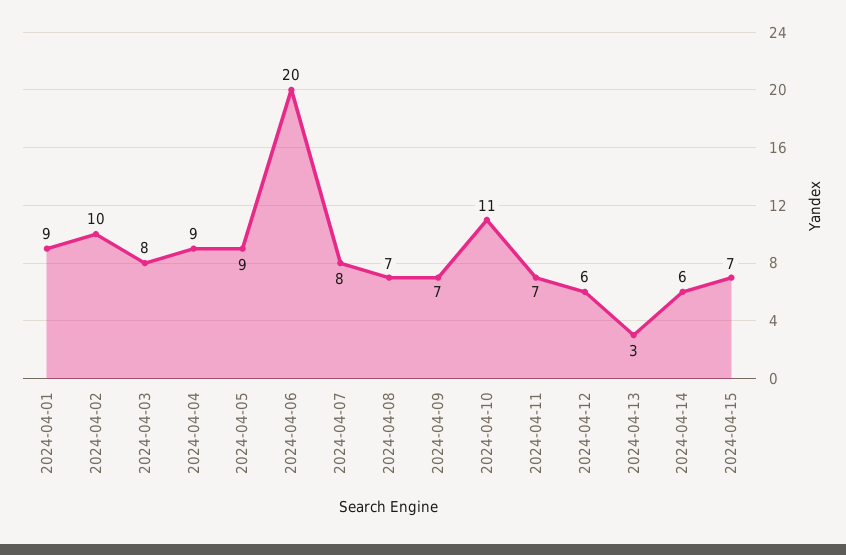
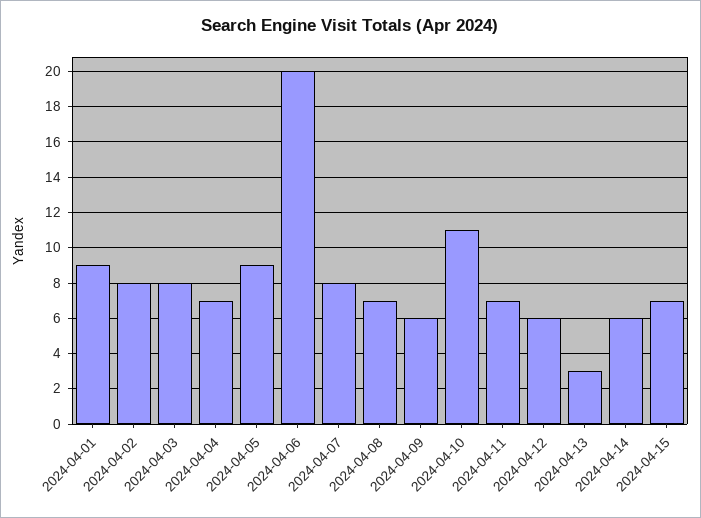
  {
    "2024-04-01": 9,
-   "2024-04-02": 10,
+   "2024-04-02": 8,
    "2024-04-03": 8,
-   "2024-04-04": 9,
+   "2024-04-04": 7,
    "2024-04-05": 9,
    "2024-04-06": 20,
    "2024-04-07": 8,
    "2024-04-08": 7,
-   "2024-04-09": 7,
+   "2024-04-09": 6,
    "2024-04-10": 11,
    "2024-04-11": 7,
    "2024-04-12": 6,
    "2024-04-13": 3,
    "2024-04-14": 6,
    "2024-04-15": 7
  }

